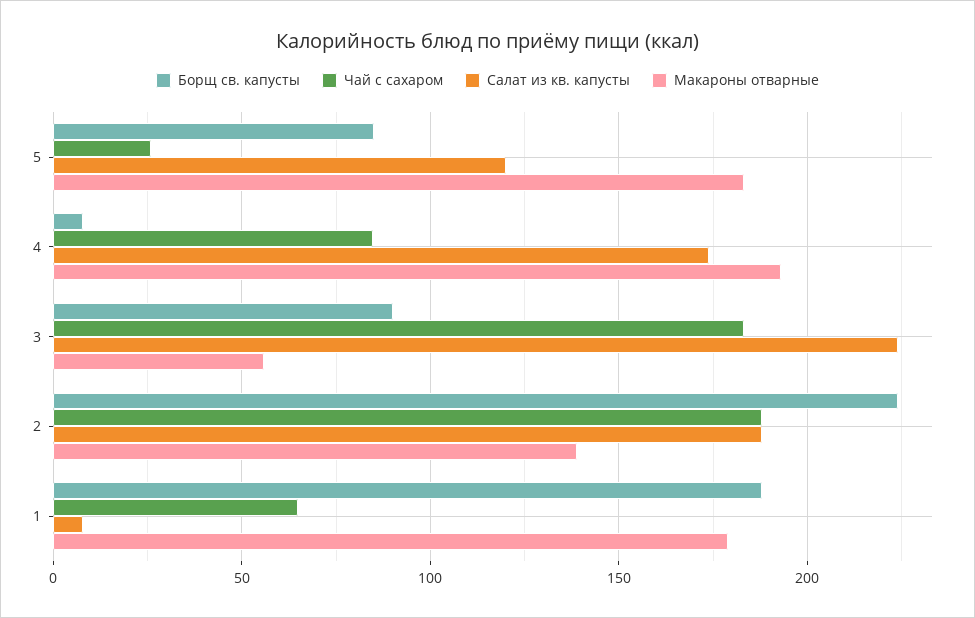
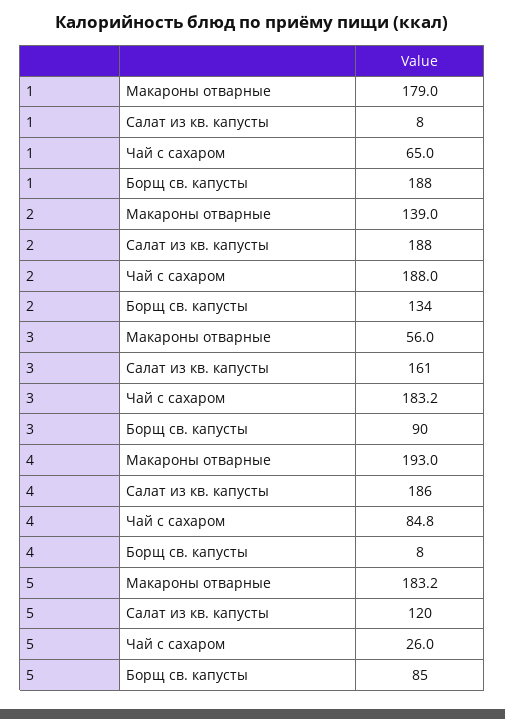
  {
    "Борщ св. капусты": {
      "5": 85,
      "4": 8,
      "3": 90,
-     "2": 225,
+     "2": 134,
      "1": 188
    },
    "Чай с сахаром": {
      "5": 26,
      "4": 84.8,
      "3": 183.2,
      "2": 188,
      "1": 65
    },
    "Салат из кв. капусты": {
      "5": 120,
-     "4": 175,
+     "4": 186,
-     "3": 225,
+     "3": 161,
      "2": 188,
      "1": 8
    },
    "Макароны отварные": {
      "5": 183.2,
      "4": 193,
      "3": 56,
      "2": 139,
      "1": 179
    }
  }

